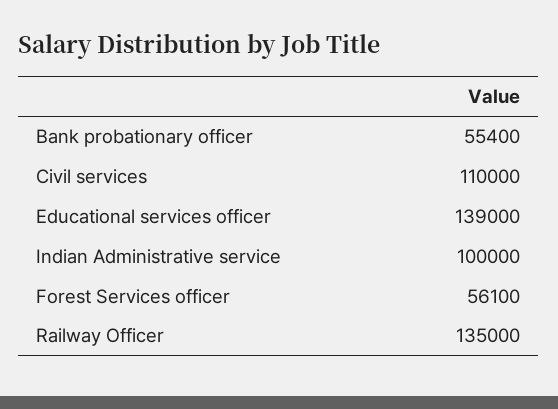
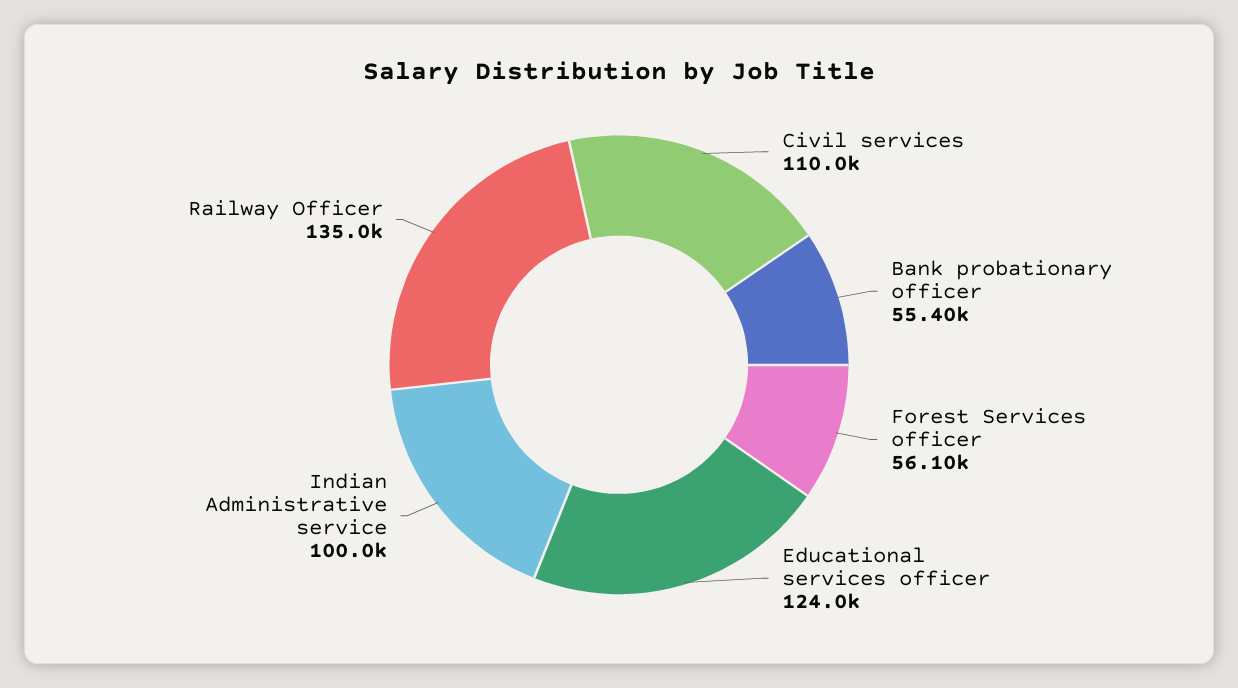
  {
    "Bank probationary officer": 55400,
    "Civil services": 110000,
-   "Educational services officer": 139000,
+   "Educational services officer": 124000,
    "Indian Administrative service": 100000,
    "Forest Services officer": 56100,
    "Railway Officer": 135000
  }

